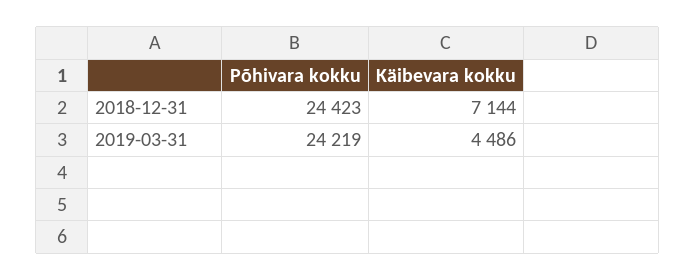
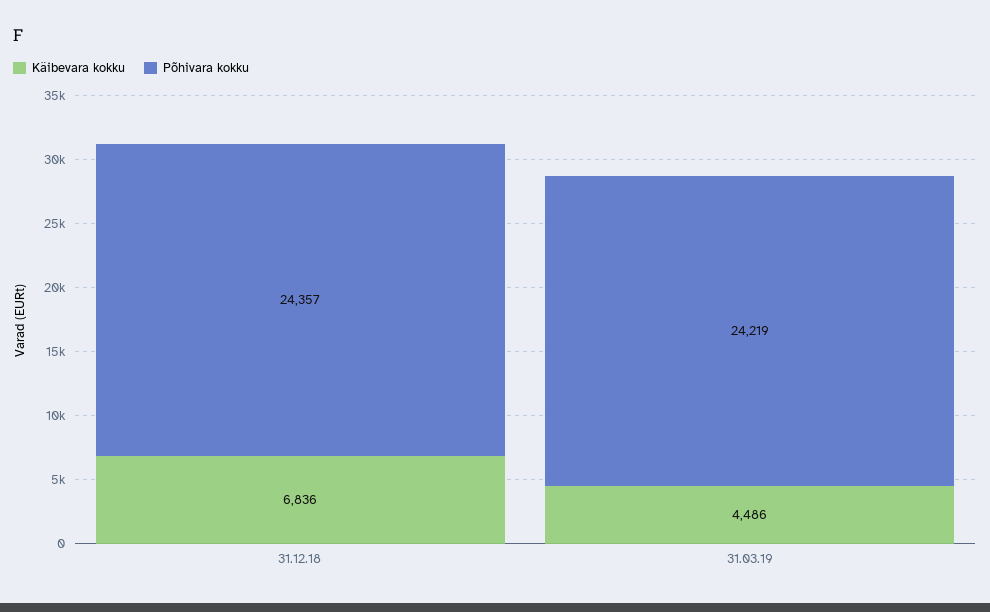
  {
    "Põhivara kokku": {
-     "2018-12-31": 24423,
+     "2018-12-31": 24357,
      "2019-03-31": 24219
    },
    "Käibevara kokku": {
-     "2018-12-31": 7144,
+     "2018-12-31": 6836,
      "2019-03-31": 4486
    }
  }

